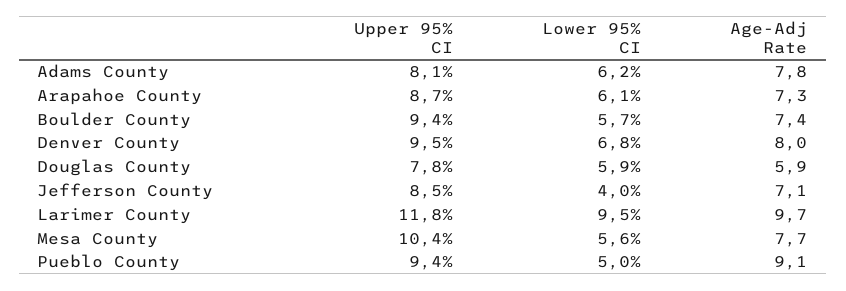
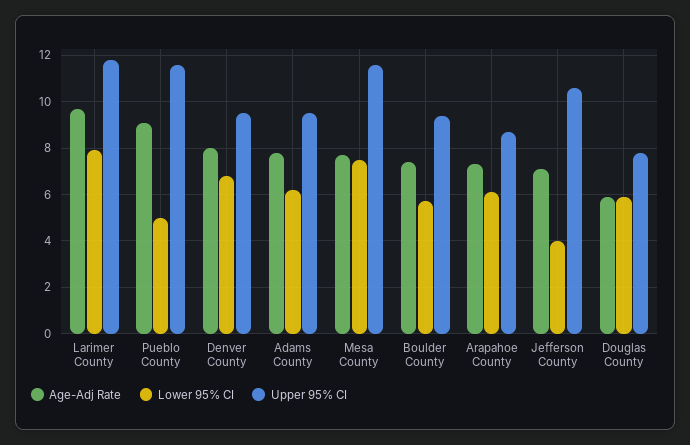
  {
    "Upper 95% CI": {
-     "Adams County": 8.1,
+     "Adams County": 9.5,
      "Arapahoe County": 8.7,
      "Boulder County": 9.4,
      "Denver County": 9.5,
      "Douglas County": 7.8,
-     "Jefferson County": 8.5,
+     "Jefferson County": 10.5,
      "Larimer County": 11.8,
-     "Mesa County": 10.4,
+     "Mesa County": 11.5,
-     "Pueblo County": 9.4
+     "Pueblo County": 11.5
    },
    "Lower 95% CI": {
      "Adams County": 6.2,
      "Arapahoe County": 6.1,
      "Boulder County": 5.7,
      "Denver County": 6.8,
      "Douglas County": 5.9,
      "Jefferson County": 4,
-     "Larimer County": 9.5,
+     "Larimer County": 8,
-     "Mesa County": 5.6,
+     "Mesa County": 7.5,
      "Pueblo County": 5
    },
    "Age-Adj Rate": {
      "Adams County": 7.8,
      "Arapahoe County": 7.3,
      "Boulder County": 7.4,
      "Denver County": 8,
      "Douglas County": 5.9,
      "Jefferson County": 7.1,
      "Larimer County": 9.7,
      "Mesa County": 7.7,
      "Pueblo County": 9.1
    }
  }

